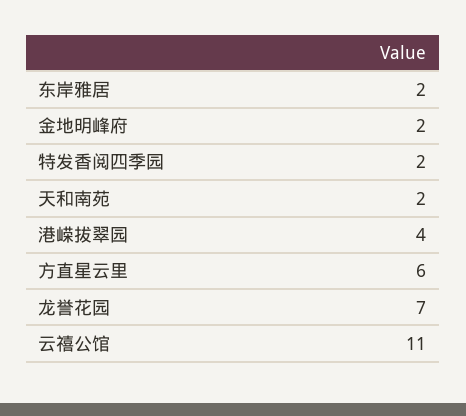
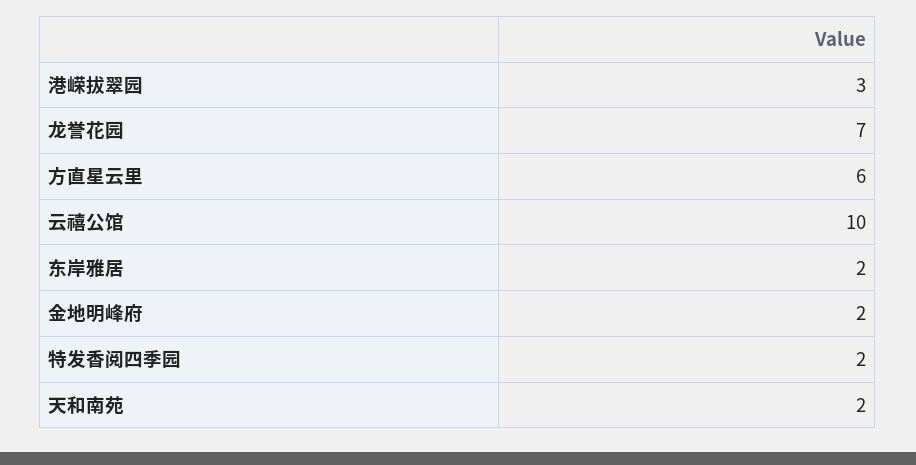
  {
    "东岸雅居": 2,
    "金地明峰府": 2,
    "特发香阅四季园": 2,
    "天和南苑": 2,
-   "港嵘拔翠园": 4,
+   "港嵘拔翠园": 3,
    "方直星云里": 6,
    "龙誉花园": 7,
-   "云禧公馆": 11
+   "云禧公馆": 10
  }

